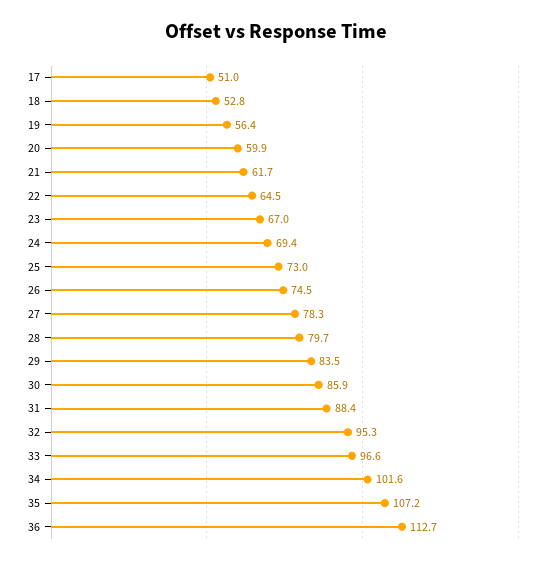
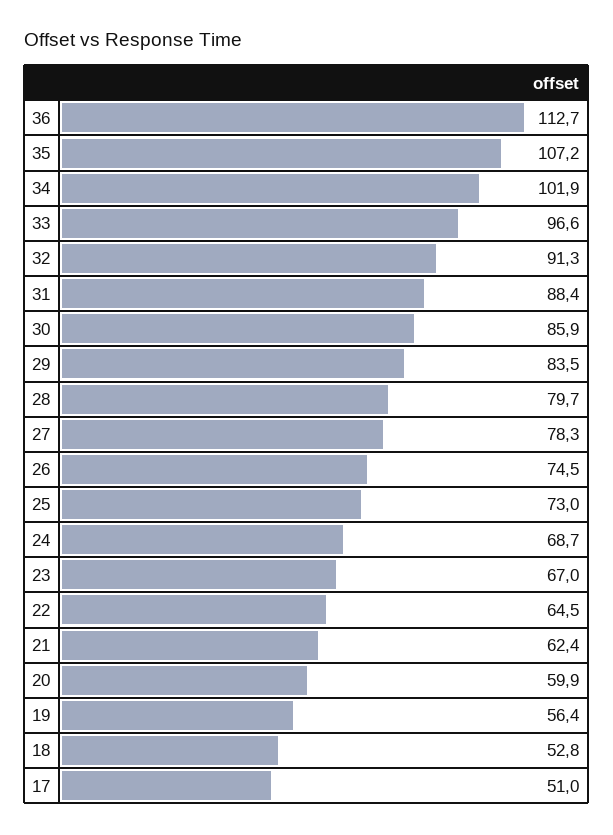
  {
    "17": 51,
    "18": 52.8,
    "19": 56.4,
    "20": 59.9,
-   "21": 61.7,
+   "21": 62.4,
    "22": 64.5,
    "23": 67,
-   "24": 69.4,
+   "24": 68.7,
    "25": 73,
    "26": 74.5,
    "27": 78.3,
    "28": 79.7,
    "29": 83.5,
    "30": 85.9,
    "31": 88.4,
-   "32": 95.3,
+   "32": 91.3,
    "33": 96.6,
-   "34": 101.6,
+   "34": 101.9,
    "35": 107.2,
    "36": 112.7
  }

